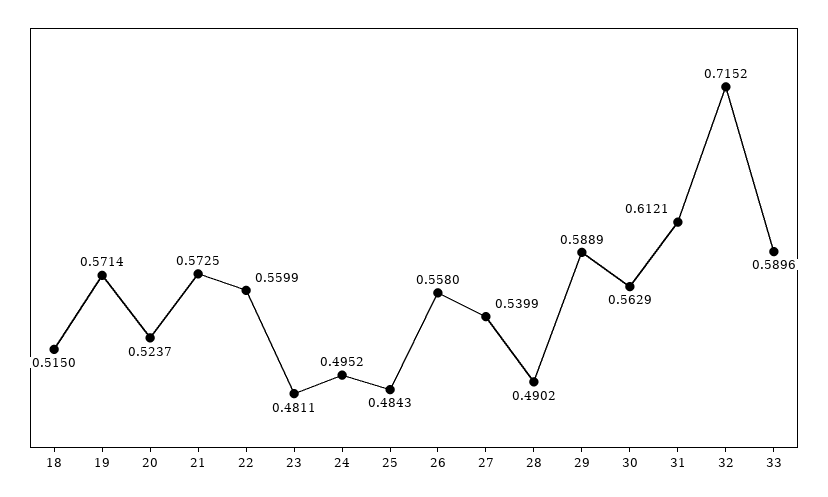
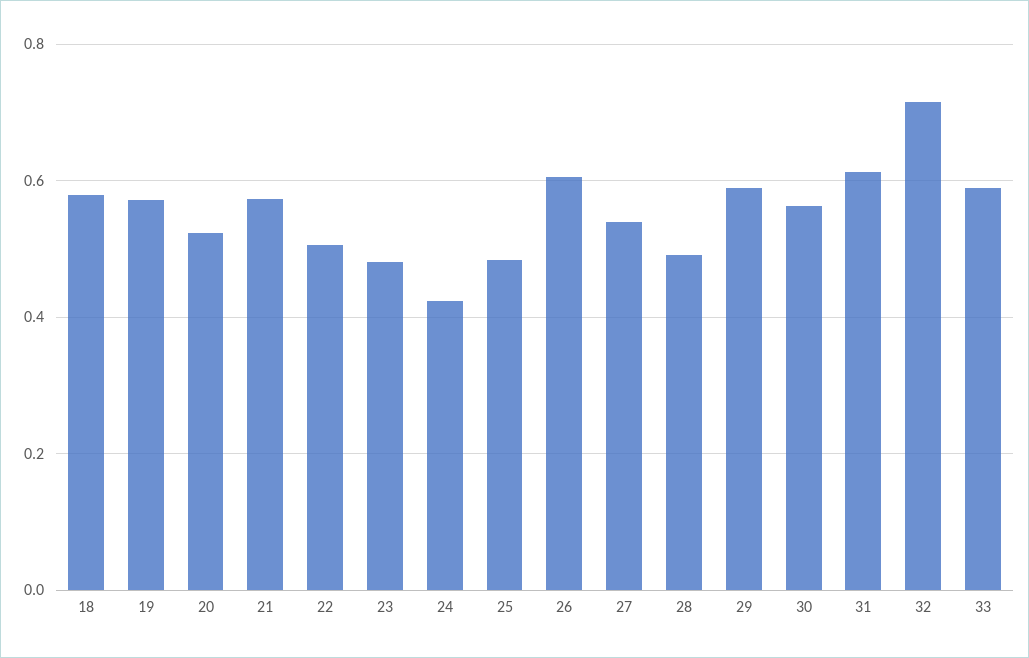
  {
-   "18": 0.515,
+   "18": 0.58,
    "19": 0.5714,
    "20": 0.5237,
    "21": 0.5725,
-   "22": 0.5599,
+   "22": 0.5,
    "23": 0.4811,
-   "24": 0.4952,
+   "24": 0.42,
    "25": 0.4843,
-   "26": 0.558,
+   "26": 0.6,
    "27": 0.5399,
    "28": 0.4902,
    "29": 0.5889,
    "30": 0.5629,
    "31": 0.6121,
    "32": 0.7152,
    "33": 0.5896
  }

